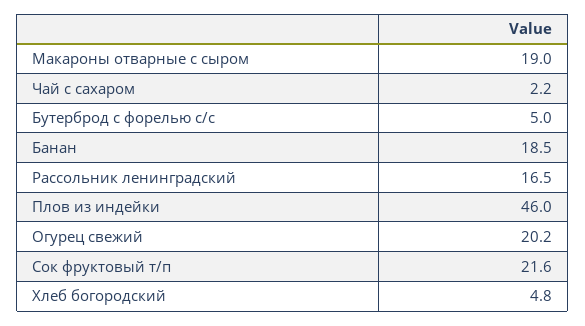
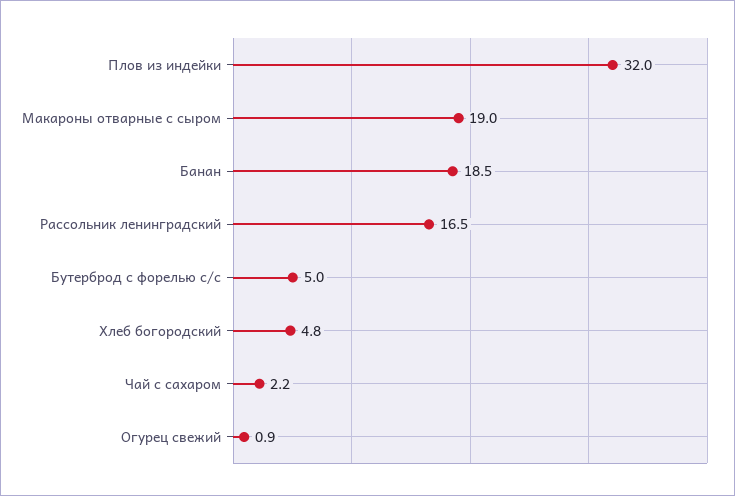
  {
    "Макароны отварные с сыром": 19,
    "Чай с сахаром": 2.2,
    "Бутерброд с форелью с/с": 5,
    "Банан": 18.5,
    "Рассольник ленинградский": 16.5,
-   "Плов из индейки": 46,
+   "Плов из индейки": 32,
-   "Огурец свежий": 20.2,
+   "Огурец свежий": 0.9,
-   "Сок фруктовый т/п": 21.6,
    "Хлеб богородский": 4.8
  }

